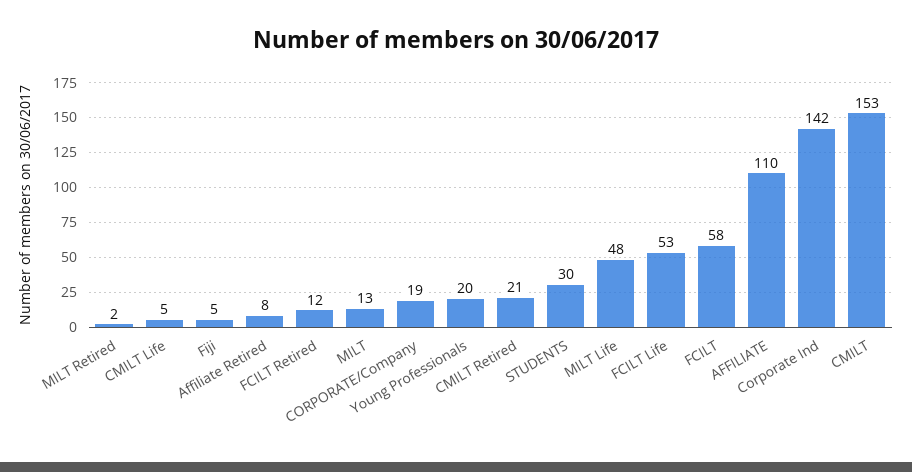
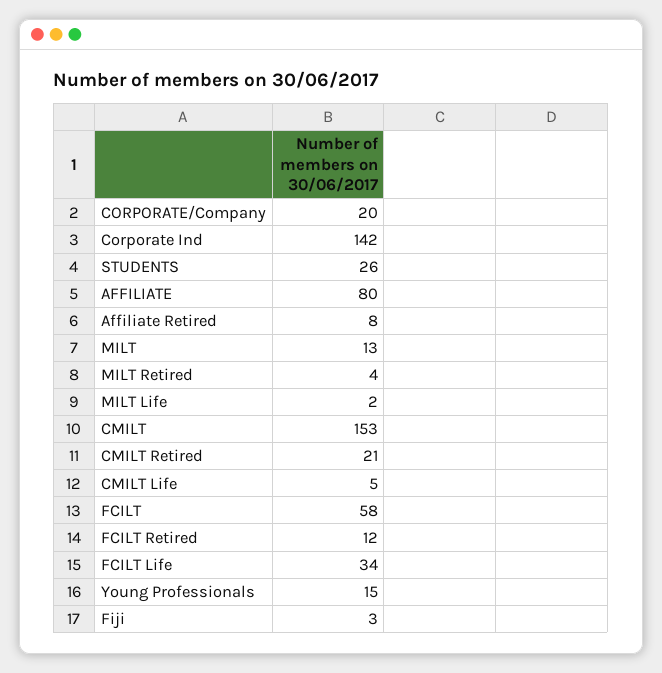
  {
-   "MILT Retired": 2,
+   "MILT Retired": 4,
    "CMILT Life": 5,
-   "Fiji": 5,
+   "Fiji": 3,
    "Affiliate Retired": 8,
    "FCILT Retired": 12,
    "MILT": 13,
-   "CORPORATE/Company": 19,
+   "CORPORATE/Company": 20,
-   "Young Professionals": 20,
+   "Young Professionals": 15,
    "CMILT Retired": 21,
-   "STUDENTS": 30,
+   "STUDENTS": 26,
-   "MILT Life": 48,
+   "MILT Life": 2,
-   "FCILT Life": 53,
+   "FCILT Life": 34,
    "FCILT": 58,
-   "AFFILIATE": 110,
+   "AFFILIATE": 80,
    "Corporate Ind": 142,
    "CMILT": 153
  }

